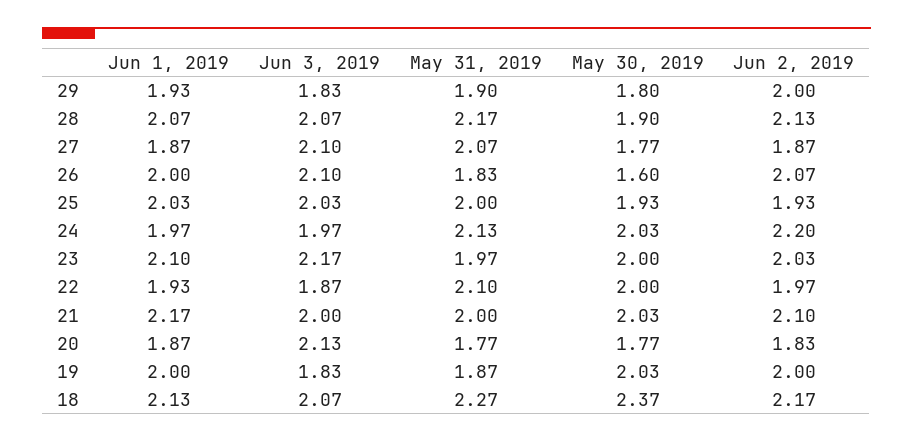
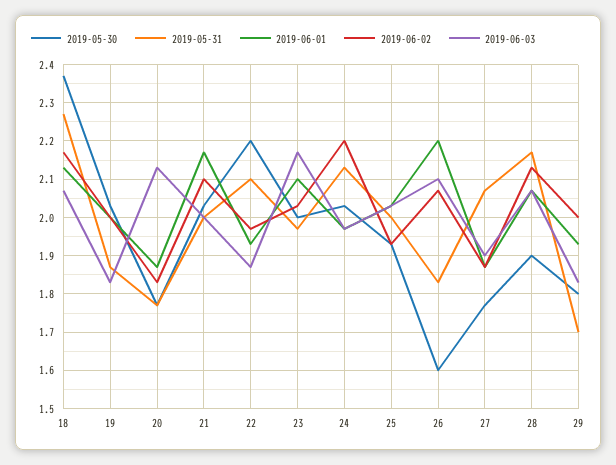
  {
    "Jun 1, 2019": {
      "29": 1.93,
      "28": 2.07,
      "27": 1.87,
-     "26": 2,
+     "26": 2.2,
      "25": 2.03,
      "24": 1.97,
      "23": 2.1,
      "22": 1.93,
      "21": 2.17,
      "20": 1.87,
      "19": 2,
      "18": 2.13
    },
    "Jun 3, 2019": {
      "29": 1.83,
      "28": 2.07,
-     "27": 2.1,
+     "27": 1.9,
      "26": 2.1,
      "25": 2.03,
      "24": 1.97,
      "23": 2.17,
      "22": 1.87,
      "21": 2,
      "20": 2.13,
      "19": 1.83,
      "18": 2.07
    },
    "May 31, 2019": {
-     "29": 1.9,
+     "29": 1.7,
      "28": 2.17,
      "27": 2.07,
      "26": 1.83,
      "25": 2,
      "24": 2.13,
      "23": 1.97,
      "22": 2.1,
      "21": 2,
      "20": 1.77,
      "19": 1.87,
      "18": 2.27
    },
    "May 30, 2019": {
      "29": 1.8,
      "28": 1.9,
      "27": 1.77,
      "26": 1.6,
      "25": 1.93,
      "24": 2.03,
      "23": 2,
-     "22": 2,
+     "22": 2.2,
      "21": 2.03,
      "20": 1.77,
      "19": 2.03,
      "18": 2.37
    },
    "Jun 2, 2019": {
      "29": 2,
      "28": 2.13,
      "27": 1.87,
      "26": 2.07,
      "25": 1.93,
      "24": 2.2,
      "23": 2.03,
      "22": 1.97,
      "21": 2.1,
      "20": 1.83,
      "19": 2,
      "18": 2.17
    }
  }

